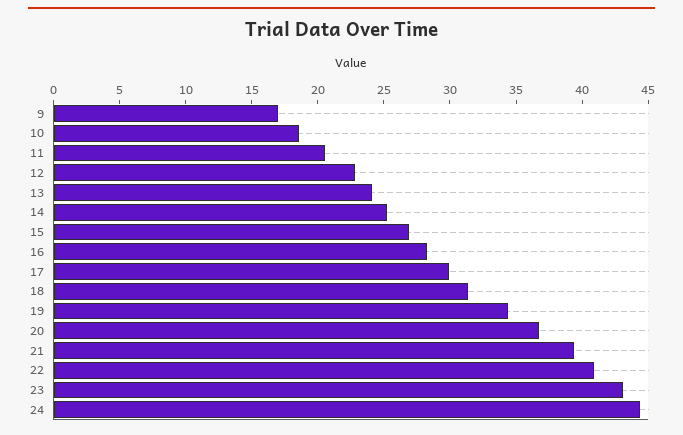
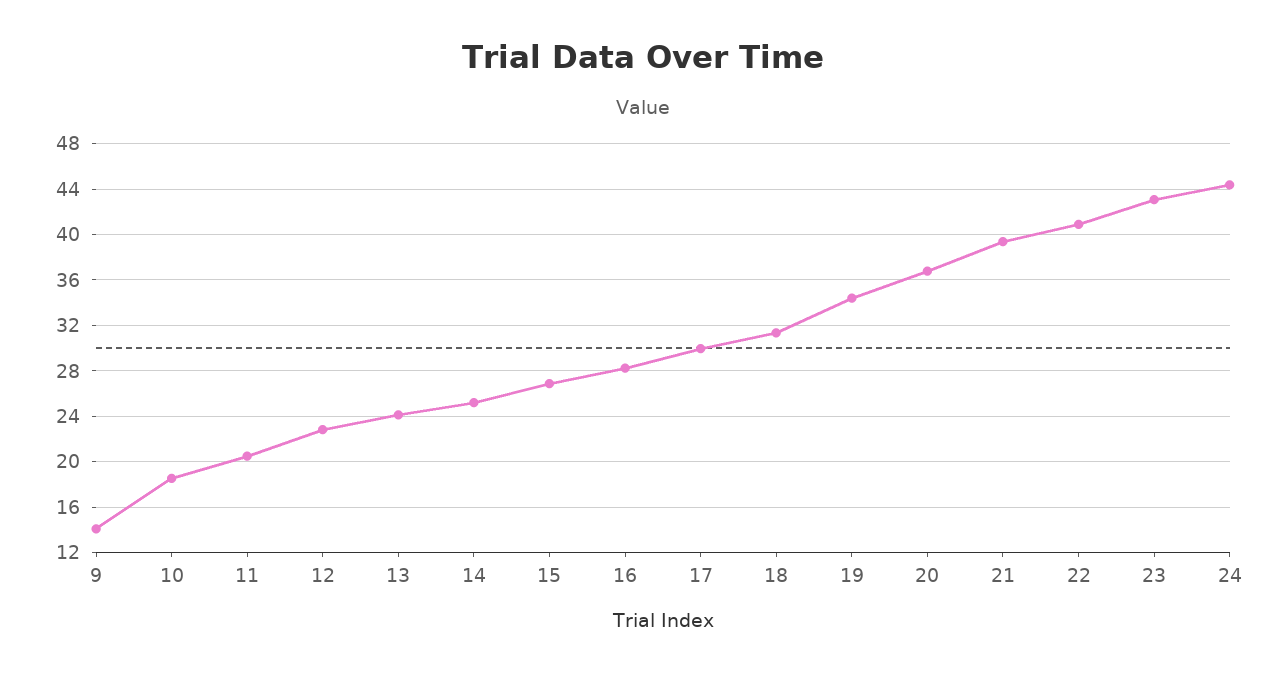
  {
-   "9": 17,
+   "9": 14,
    "10": 19,
    "11": 21,
    "12": 23,
    "13": 24,
    "14": 25,
    "15": 27,
    "16": 28,
    "17": 30,
    "18": 31,
    "19": 34,
    "20": 37,
    "21": 39,
    "22": 41,
    "23": 43,
    "24": 44
  }

